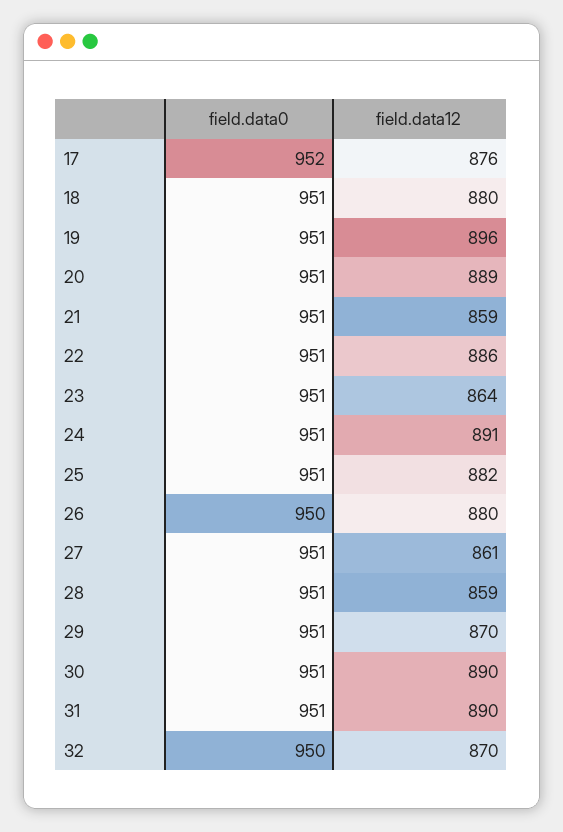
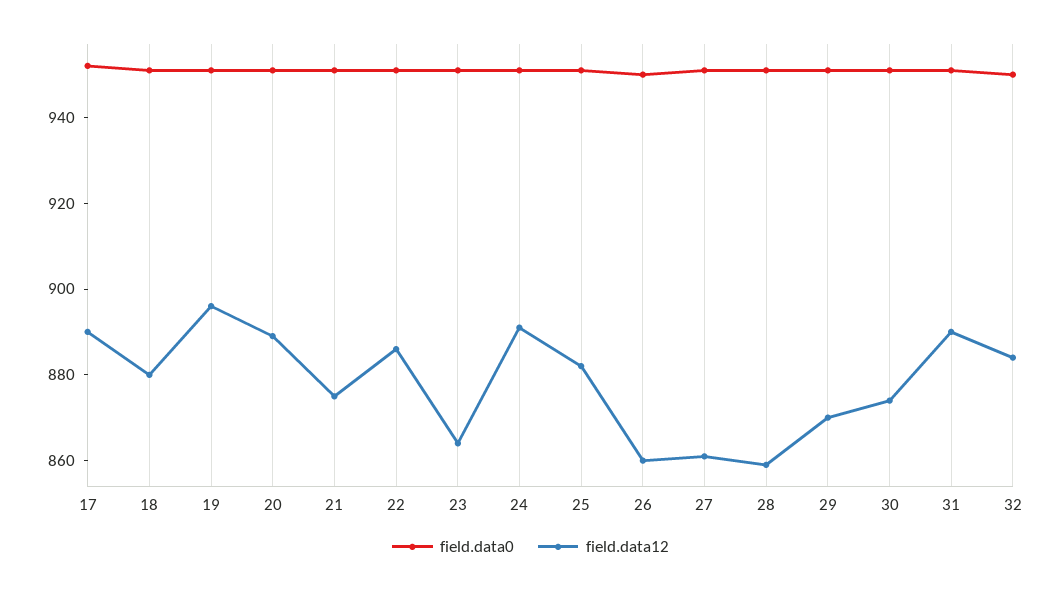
  {
    "field.data0": {
      "17": 952,
      "18": 951,
      "19": 951,
      "20": 951,
      "21": 951,
      "22": 951,
      "23": 951,
      "24": 951,
      "25": 951,
      "26": 950,
      "27": 951,
      "28": 951,
      "29": 951,
      "30": 951,
      "31": 951,
      "32": 950
    },
    "field.data12": {
-     "17": 876,
+     "17": 890,
      "18": 880,
      "19": 896,
      "20": 889,
-     "21": 859,
+     "21": 875,
      "22": 886,
      "23": 864,
      "24": 891,
      "25": 882,
-     "26": 880,
+     "26": 860,
      "27": 861,
      "28": 859,
      "29": 870,
-     "30": 890,
+     "30": 875,
      "31": 890,
-     "32": 870
+     "32": 885
    }
  }

